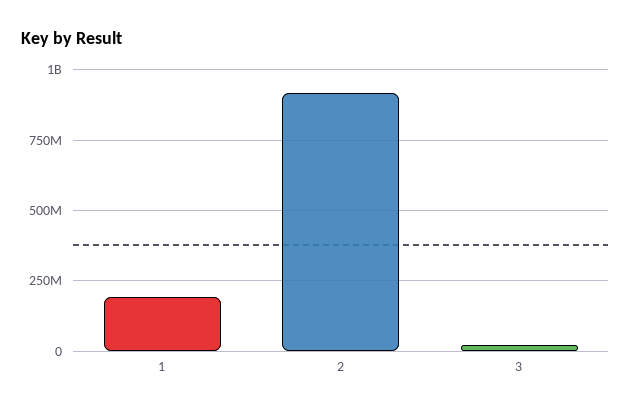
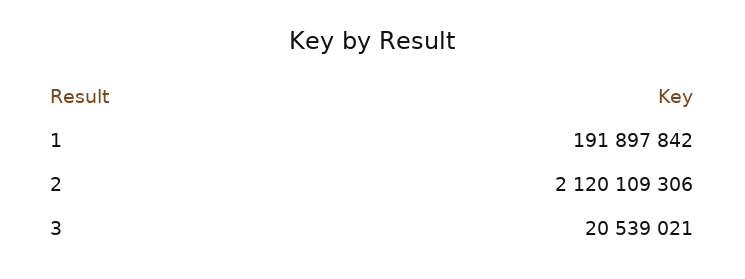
  {
    "1": 191897842,
-   "2": 925000000,
+   "2": 2120109306,
    "3": 20539021
  }

